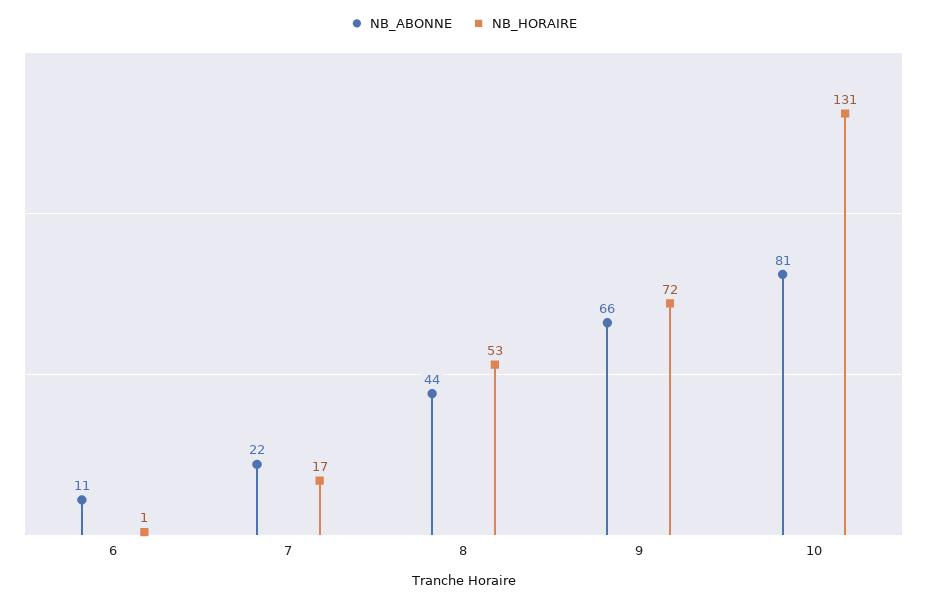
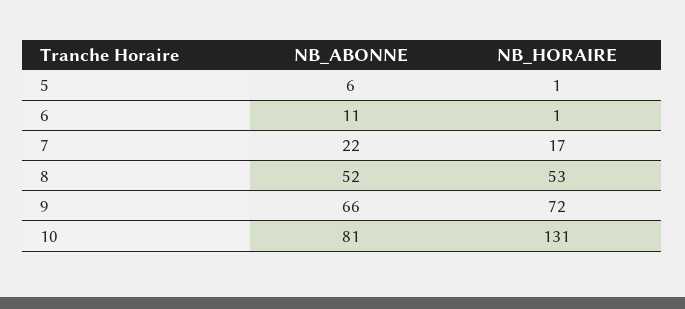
  {
    "NB_ABONNE": {
      "6": 11,
      "7": 22,
-     "8": 44,
+     "8": 52,
      "9": 66,
-     "10": 81
+     "10": 81,
+     "5": 6
    },
    "NB_HORAIRE": {
      "6": 1,
      "7": 17,
      "8": 53,
      "9": 72,
-     "10": 131
+     "10": 131,
+     "5": 1
    }
  }

